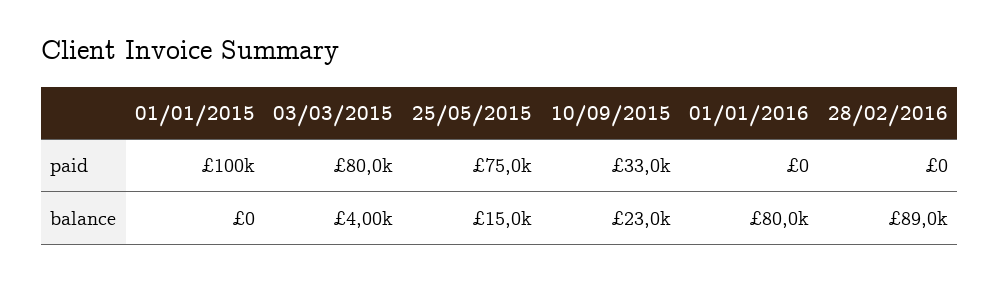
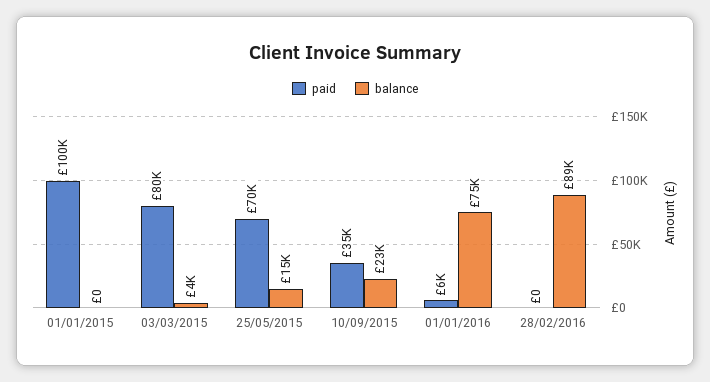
  {
    "paid": {
      "01/01/2015": 100000,
      "03/03/2015": 80000,
-     "25/05/2015": 75000,
+     "25/05/2015": 70000,
-     "10/09/2015": 33000,
+     "10/09/2015": 35000,
-     "01/01/2016": 0,
+     "01/01/2016": 6000,
      "28/02/2016": 0
    },
    "balance": {
      "01/01/2015": 0,
      "03/03/2015": 4000,
      "25/05/2015": 15000,
      "10/09/2015": 23000,
-     "01/01/2016": 80000,
+     "01/01/2016": 75000,
      "28/02/2016": 89000
    }
  }

